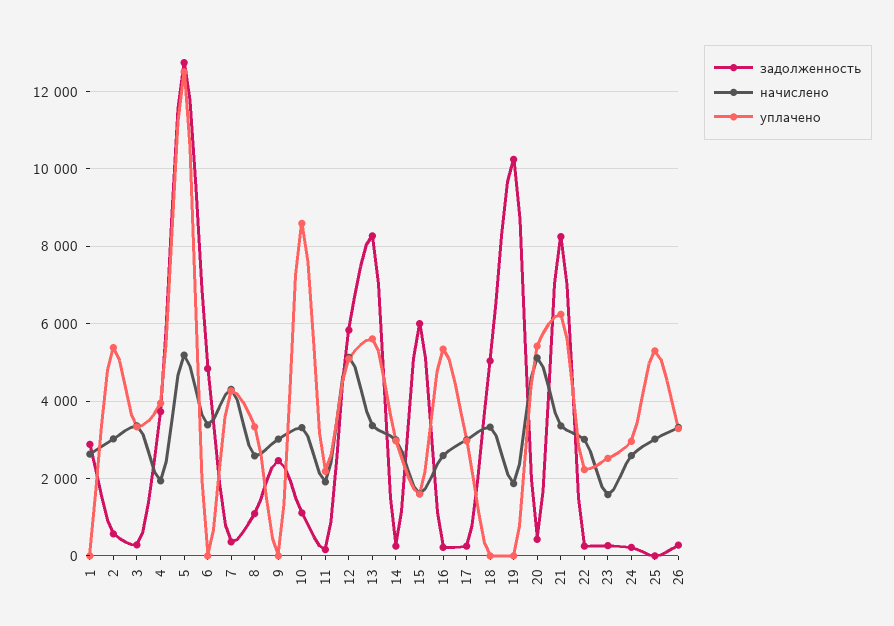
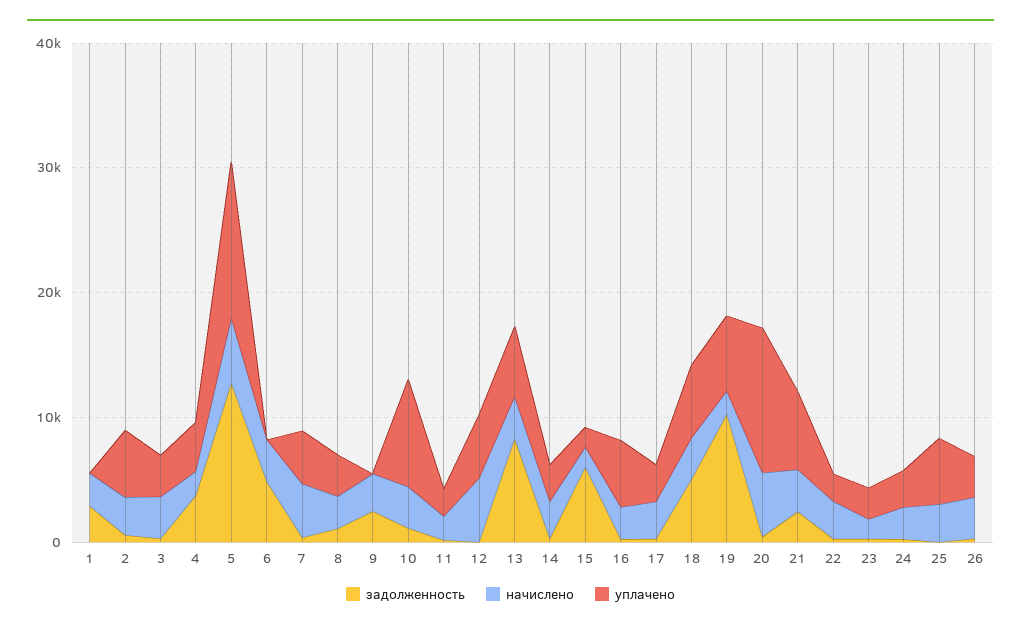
  {
    "задолженность": {
      "1": 2800,
      "2": 600,
      "3": 200,
      "4": 3800,
      "5": 12800,
      "6": 4800,
      "7": 400,
      "8": 1000,
      "9": 2400,
      "10": 1200,
      "11": 200,
-     "12": 5800,
+     "12": 0,
      "13": 8200,
      "14": 200,
      "15": 6000,
      "16": 200,
      "17": 200,
      "18": 5000,
      "19": 10200,
      "20": 400,
-     "21": 8200,
+     "21": 2000,
      "22": 200,
      "23": 200,
      "24": 200,
      "25": 0,
      "26": 200
    },
    "начислено": {
      "1": 2600,
      "2": 3000,
      "3": 3400,
      "4": 2000,
      "5": 5200,
      "6": 3400,
      "7": 4200,
      "8": 2600,
      "9": 3000,
      "10": 3400,
      "11": 2000,
      "12": 5200,
      "13": 3400,
      "14": 3000,
      "15": 1600,
      "16": 2600,
      "17": 3000,
      "18": 3400,
      "19": 1800,
      "20": 5200,
      "21": 3400,
      "22": 3000,
      "23": 1600,
      "24": 2600,
      "25": 3000,
      "26": 3400
    },
    "уплачено": {
      "1": 0,
      "2": 5400,
      "3": 3400,
      "4": 4000,
      "5": 12600,
      "6": 0,
      "7": 4200,
      "8": 3400,
      "9": 0,
      "10": 8600,
      "11": 2200,
      "12": 5000,
      "13": 5600,
      "14": 3000,
      "15": 1600,
      "16": 5400,
      "17": 3000,
-     "18": 0,
+     "18": 6000,
-     "19": 0,
+     "19": 6000,
-     "20": 5400,
+     "20": 12000,
      "21": 6200,
      "22": 2200,
      "23": 2600,
      "24": 3000,
      "25": 5200,
      "26": 3200
    }
  }

